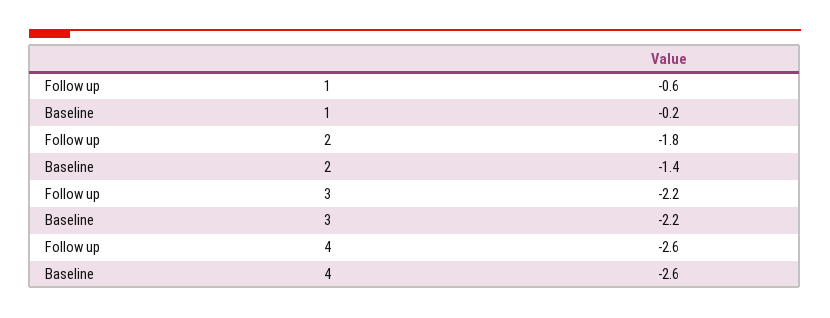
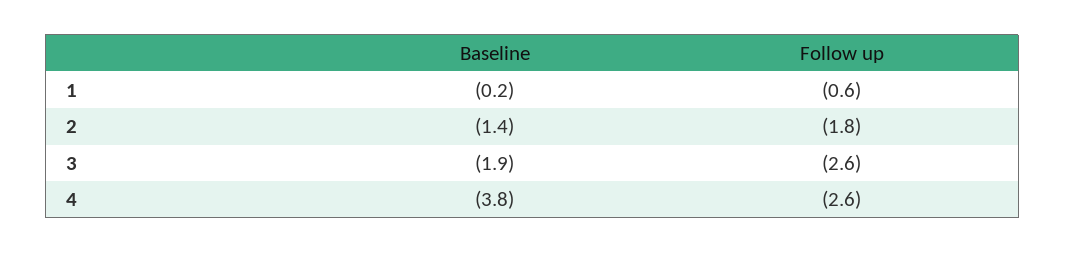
  {
    "Follow up": {
      "1": -0.6,
      "2": -1.8,
-     "3": -2.2,
+     "3": -2.6,
      "4": -2.6
    },
    "Baseline": {
      "1": -0.2,
      "2": -1.4,
-     "3": -2.2,
+     "3": -1.9,
-     "4": -2.6
+     "4": -3.8
    }
  }

